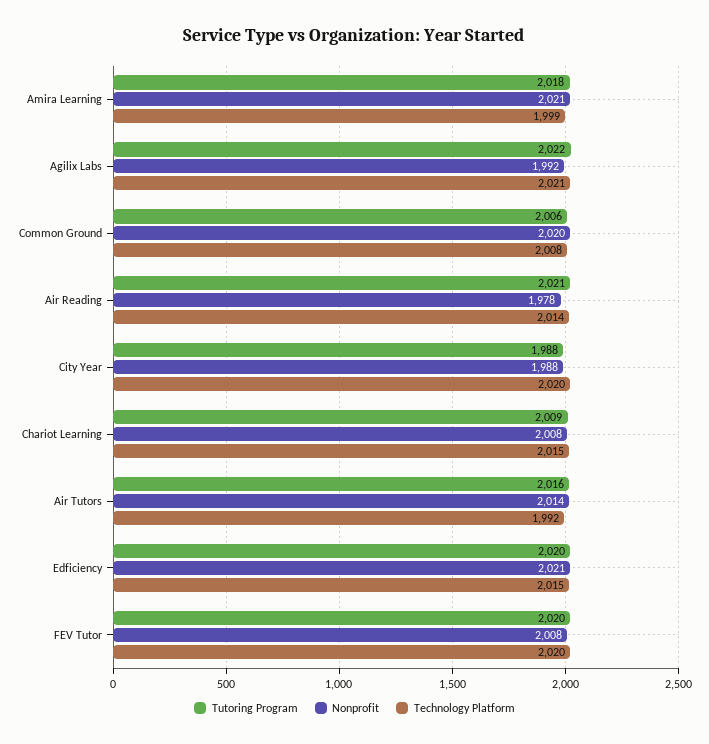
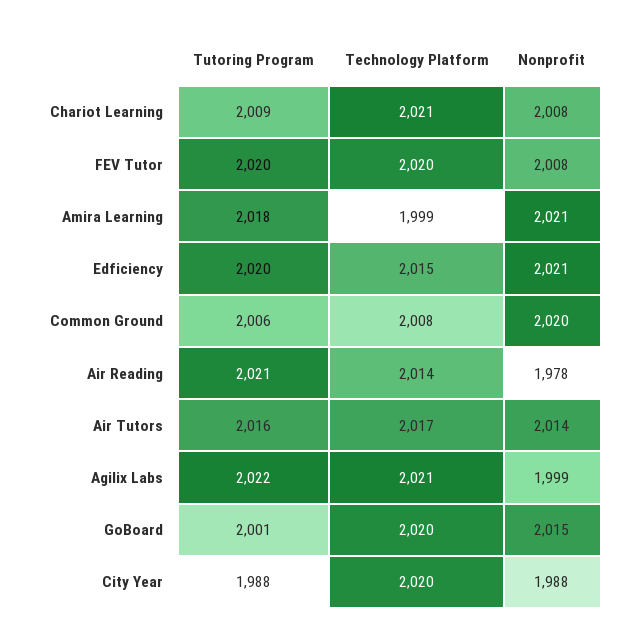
  {
    "Tutoring Program": {
      "Amira Learning": 2018,
      "Agilix Labs": 2022,
      "Common Ground": 2006,
      "Air Reading": 2021,
      "City Year": 1988,
      "Chariot Learning": 2009,
      "Air Tutors": 2016,
      "Edficiency": 2020,
-     "FEV Tutor": 2020
+     "FEV Tutor": 2020,
+     "GoBoard": 2001
    },
    "Nonprofit": {
      "Amira Learning": 2021,
-     "Agilix Labs": 1992,
+     "Agilix Labs": 1999,
      "Common Ground": 2020,
      "Air Reading": 1978,
      "City Year": 1988,
      "Chariot Learning": 2008,
      "Air Tutors": 2014,
      "Edficiency": 2021,
-     "FEV Tutor": 2008
+     "FEV Tutor": 2008,
+     "GoBoard": 2015
    },
    "Technology Platform": {
      "Amira Learning": 1999,
      "Agilix Labs": 2021,
      "Common Ground": 2008,
      "Air Reading": 2014,
      "City Year": 2020,
-     "Chariot Learning": 2015,
+     "Chariot Learning": 2021,
-     "Air Tutors": 1992,
+     "Air Tutors": 2017,
      "Edficiency": 2015,
-     "FEV Tutor": 2020
+     "FEV Tutor": 2020,
+     "GoBoard": 2020
    }
  }

